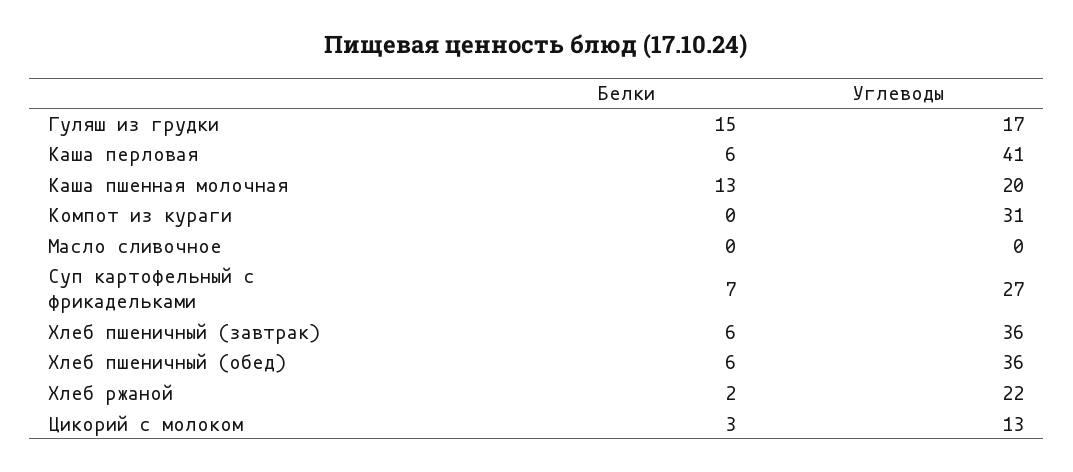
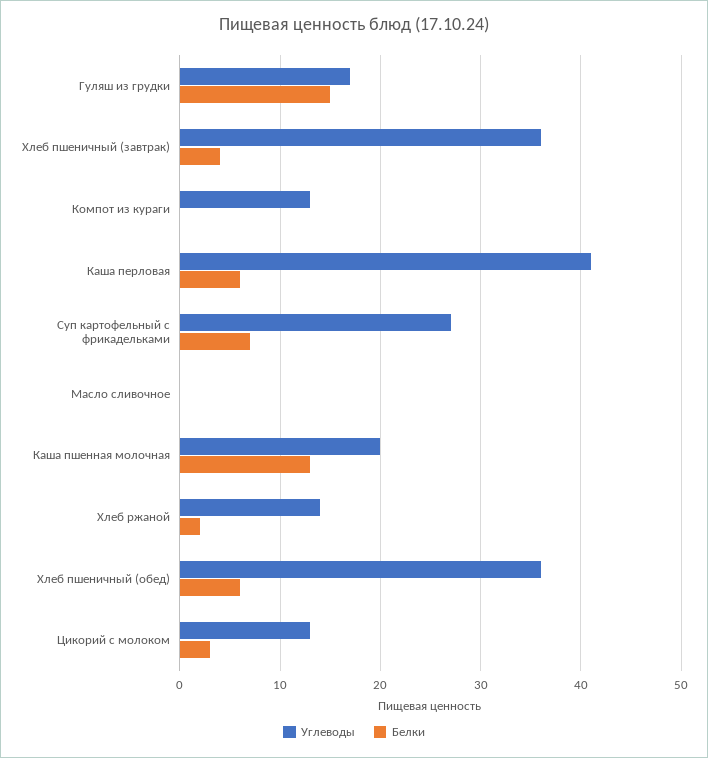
  {
    "Белки": {
      "Гуляш из грудки": 15,
      "Каша перловая": 6,
      "Каша пшенная молочная": 13,
      "Компот из кураги": 0,
      "Масло сливочное": 0,
      "Суп картофельный с фрикадельками": 7,
-     "Хлеб пшеничный (завтрак)": 6,
+     "Хлеб пшеничный (завтрак)": 4,
      "Хлеб пшеничный (обед)": 6,
      "Хлеб ржаной": 2,
      "Цикорий с молоком": 3
    },
    "Углеводы": {
      "Гуляш из грудки": 17,
      "Каша перловая": 41,
      "Каша пшенная молочная": 20,
-     "Компот из кураги": 31,
+     "Компот из кураги": 13,
      "Масло сливочное": 0,
      "Суп картофельный с фрикадельками": 27,
      "Хлеб пшеничный (завтрак)": 36,
      "Хлеб пшеничный (обед)": 36,
-     "Хлеб ржаной": 22,
+     "Хлеб ржаной": 14,
      "Цикорий с молоком": 13
    }
  }

